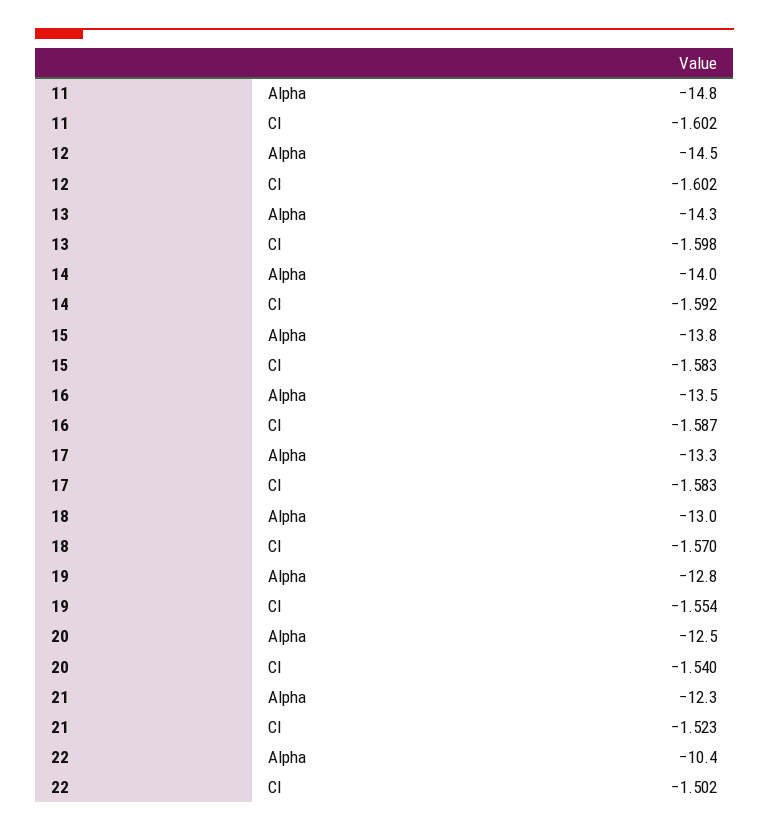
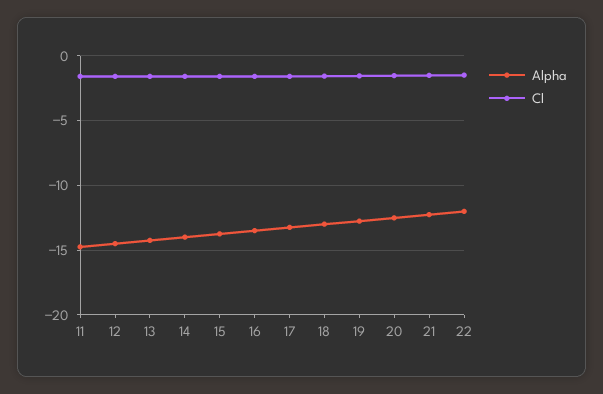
  {
    "Alpha": {
      "11": -14.8,
      "12": -14.5,
      "13": -14.3,
      "14": -14,
      "15": -13.8,
      "16": -13.5,
      "17": -13.3,
      "18": -13,
      "19": -12.8,
      "20": -12.5,
      "21": -12.3,
-     "22": -10.4
+     "22": -12
    },
    "Cl": {
      "11": -1.602,
      "12": -1.602,
      "13": -1.598,
      "14": -1.592,
      "15": -1.583,
      "16": -1.587,
      "17": -1.583,
      "18": -1.57,
      "19": -1.554,
      "20": -1.54,
      "21": -1.523,
      "22": -1.502
    }
  }

